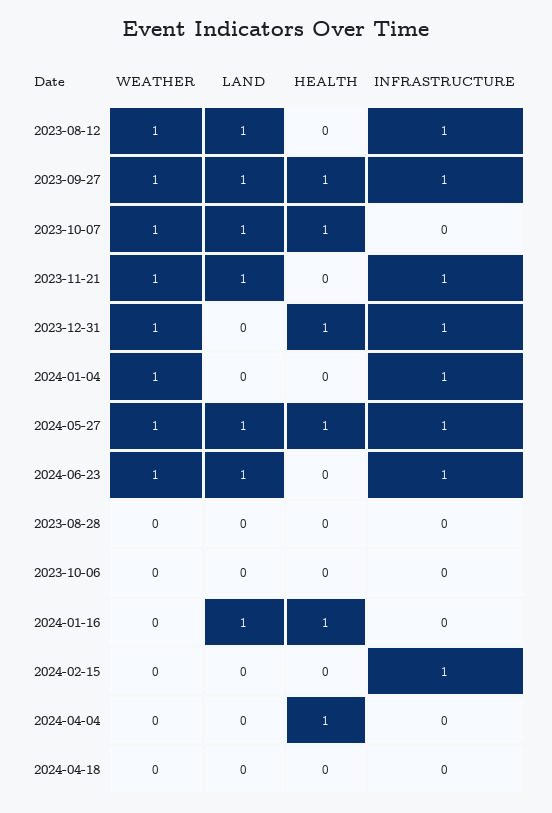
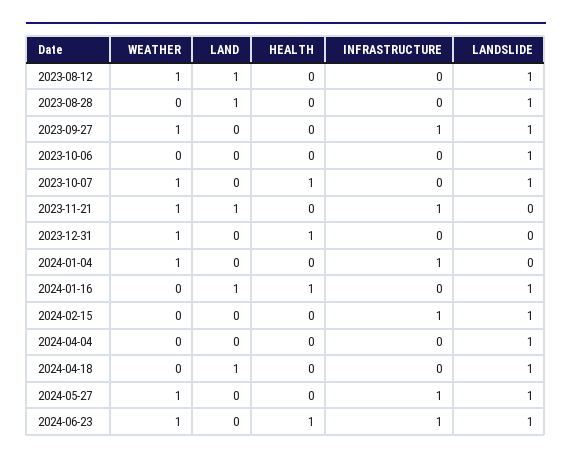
  {
    "WEATHER": {
      "2023-08-12": 1,
      "2023-09-27": 1,
      "2023-10-07": 1,
      "2023-11-21": 1,
      "2023-12-31": 1,
      "2024-01-04": 1,
      "2024-05-27": 1,
      "2024-06-23": 1,
      "2023-08-28": 0,
      "2023-10-06": 0,
      "2024-01-16": 0,
      "2024-02-15": 0,
      "2024-04-04": 0,
      "2024-04-18": 0
    },
    "LAND": {
      "2023-08-12": 1,
-     "2023-09-27": 1,
+     "2023-09-27": 0,
-     "2023-10-07": 1,
+     "2023-10-07": 0,
      "2023-11-21": 1,
      "2023-12-31": 0,
      "2024-01-04": 0,
-     "2024-05-27": 1,
+     "2024-05-27": 0,
-     "2024-06-23": 1,
+     "2024-06-23": 0,
-     "2023-08-28": 0,
+     "2023-08-28": 1,
      "2023-10-06": 0,
      "2024-01-16": 1,
      "2024-02-15": 0,
      "2024-04-04": 0,
-     "2024-04-18": 0
+     "2024-04-18": 1
    },
    "HEALTH": {
      "2023-08-12": 0,
-     "2023-09-27": 1,
+     "2023-09-27": 0,
      "2023-10-07": 1,
      "2023-11-21": 0,
      "2023-12-31": 1,
      "2024-01-04": 0,
-     "2024-05-27": 1,
+     "2024-05-27": 0,
-     "2024-06-23": 0,
+     "2024-06-23": 1,
      "2023-08-28": 0,
      "2023-10-06": 0,
      "2024-01-16": 1,
      "2024-02-15": 0,
-     "2024-04-04": 1,
+     "2024-04-04": 0,
      "2024-04-18": 0
    },
    "INFRASTRUCTURE": {
-     "2023-08-12": 1,
+     "2023-08-12": 0,
      "2023-09-27": 1,
      "2023-10-07": 0,
      "2023-11-21": 1,
-     "2023-12-31": 1,
+     "2023-12-31": 0,
      "2024-01-04": 1,
      "2024-05-27": 1,
      "2024-06-23": 1,
      "2023-08-28": 0,
      "2023-10-06": 0,
      "2024-01-16": 0,
      "2024-02-15": 1,
      "2024-04-04": 0,
      "2024-04-18": 0
-   }
+   },
+   "LANDSLIDE": {
+     "2023-08-12": 1,
+     "2023-08-28": 1,
+     "2023-09-27": 1,
+     "2023-10-06": 1,
+     "2023-10-07": 1,
+     "2023-11-21": 0,
+     "2023-12-31": 0,
+     "2024-01-04": 0,
+     "2024-01-16": 1,
+     "2024-02-15": 1,
+     "2024-04-04": 1,
+     "2024-04-18": 1,
+     "2024-05-27": 1,
+     "2024-06-23": 1
+   }
  }

